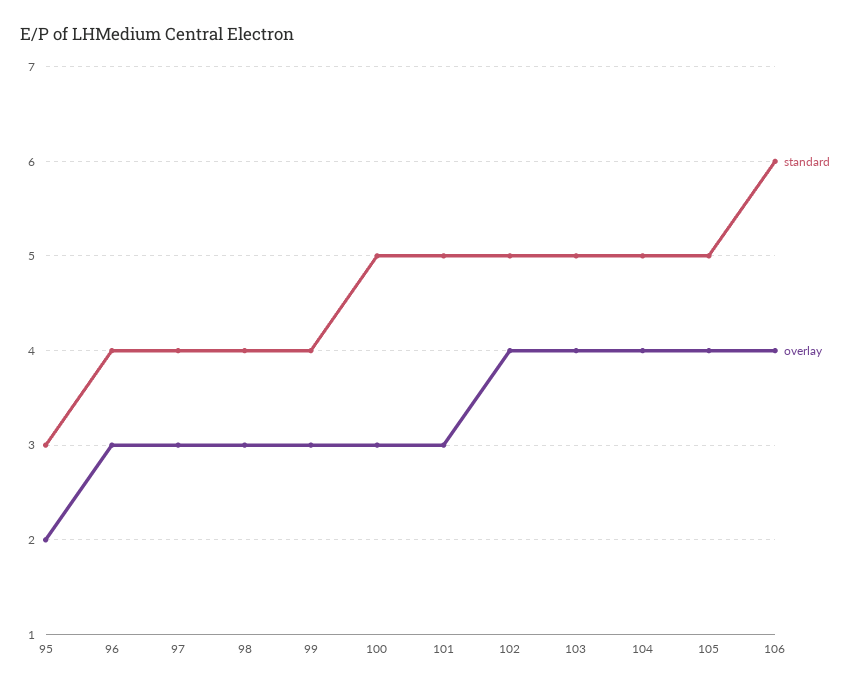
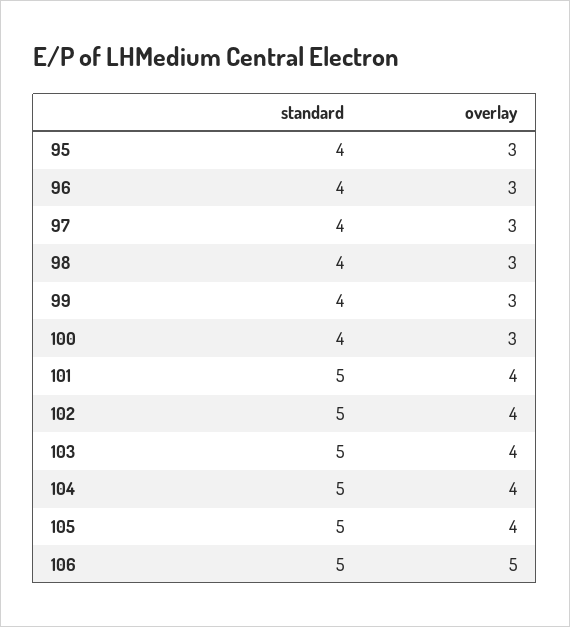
  {
    "standard": {
-     "95": 3,
+     "95": 4,
      "96": 4,
      "97": 4,
      "98": 4,
      "99": 4,
-     "100": 5,
+     "100": 4,
      "101": 5,
      "102": 5,
      "103": 5,
      "104": 5,
      "105": 5,
-     "106": 6
+     "106": 5
    },
    "overlay": {
-     "95": 2,
+     "95": 3,
      "96": 3,
      "97": 3,
      "98": 3,
      "99": 3,
      "100": 3,
-     "101": 3,
+     "101": 4,
      "102": 4,
      "103": 4,
      "104": 4,
      "105": 4,
-     "106": 4
+     "106": 5
    }
  }

